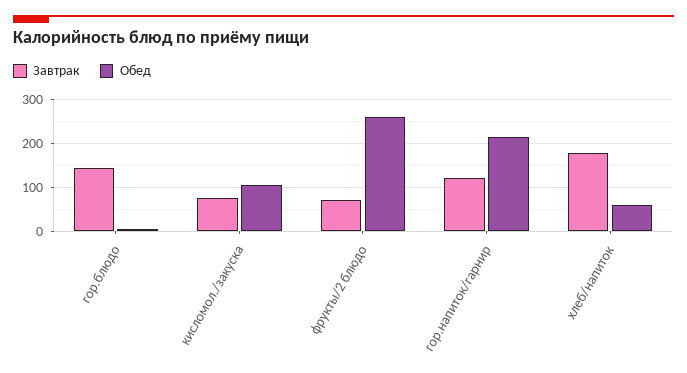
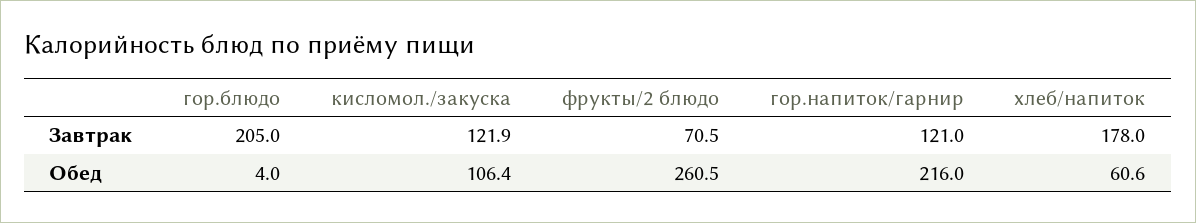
  {
    "Завтрак": {
-     "гор.блюдо": 140,
+     "гор.блюдо": 205,
-     "кисломол./закуска": 80,
+     "кисломол./закуска": 121.9,
      "фрукты/2 блюдо": 70.5,
      "гор.напиток/гарнир": 121,
      "хлеб/напиток": 178
    },
    "Обед": {
      "гор.блюдо": 4,
      "кисломол./закуска": 106.4,
      "фрукты/2 блюдо": 260.5,
      "гор.напиток/гарнир": 216,
      "хлеб/напиток": 60.6
    }
  }

